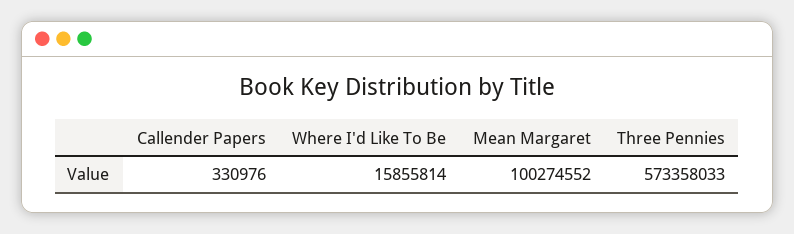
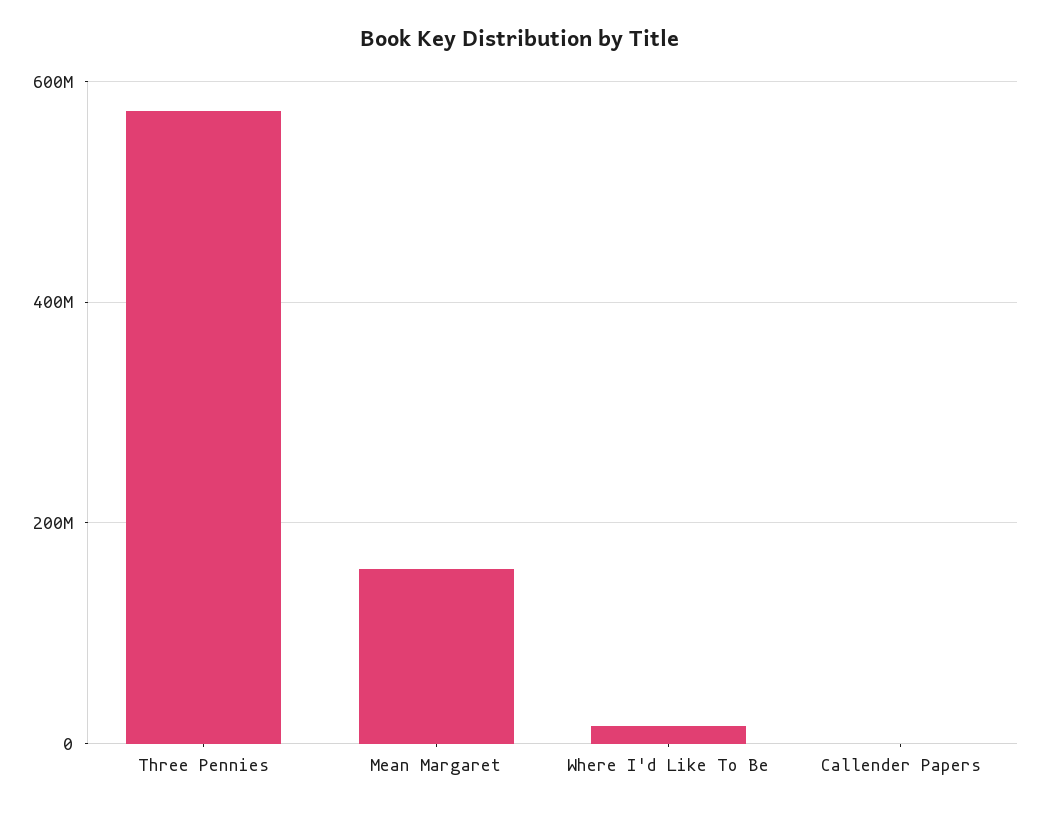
  {
    "Callender Papers": 330976,
    "Where I'd Like To Be": 15855814,
-   "Mean Margaret": 100274552,
+   "Mean Margaret": 160000000,
    "Three Pennies": 573358033
  }

